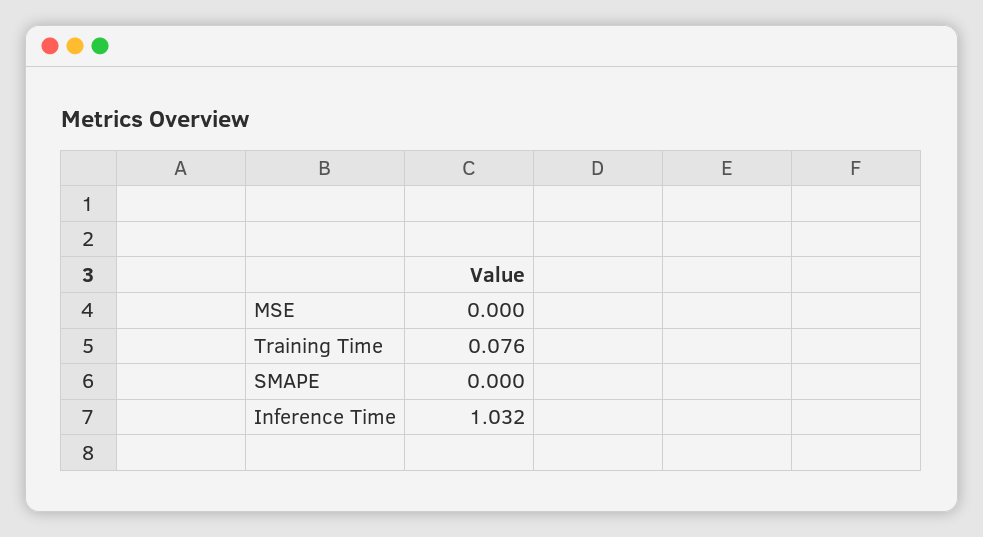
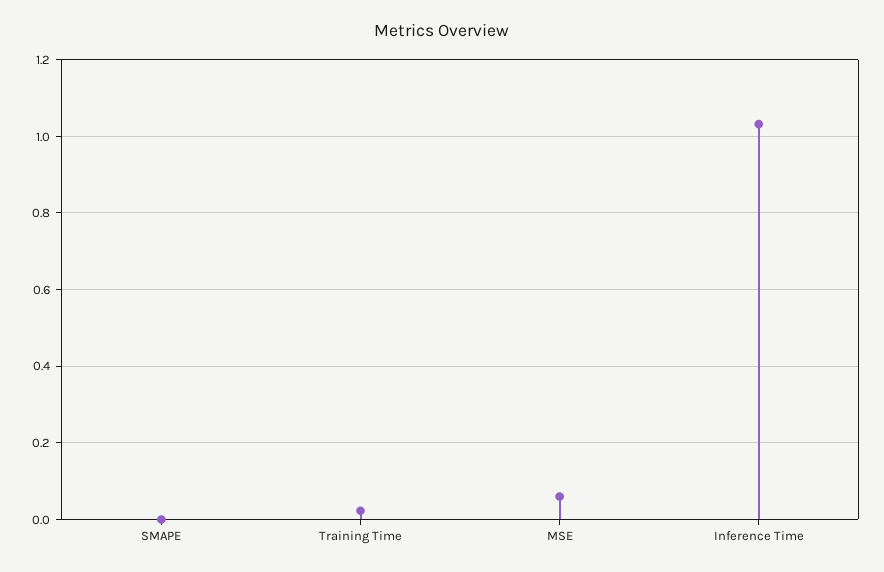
  {
-   "MSE": 0,
+   "MSE": 0.06,
-   "Training Time": 0.076,
+   "Training Time": 0.02,
    "SMAPE": 0,
    "Inference Time": 1.032
  }

